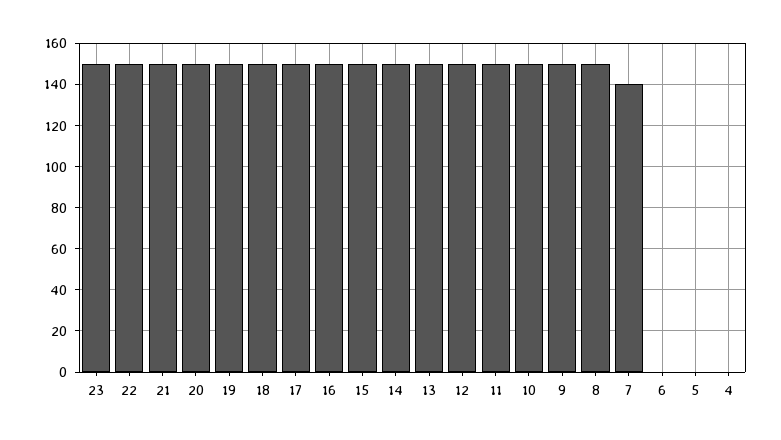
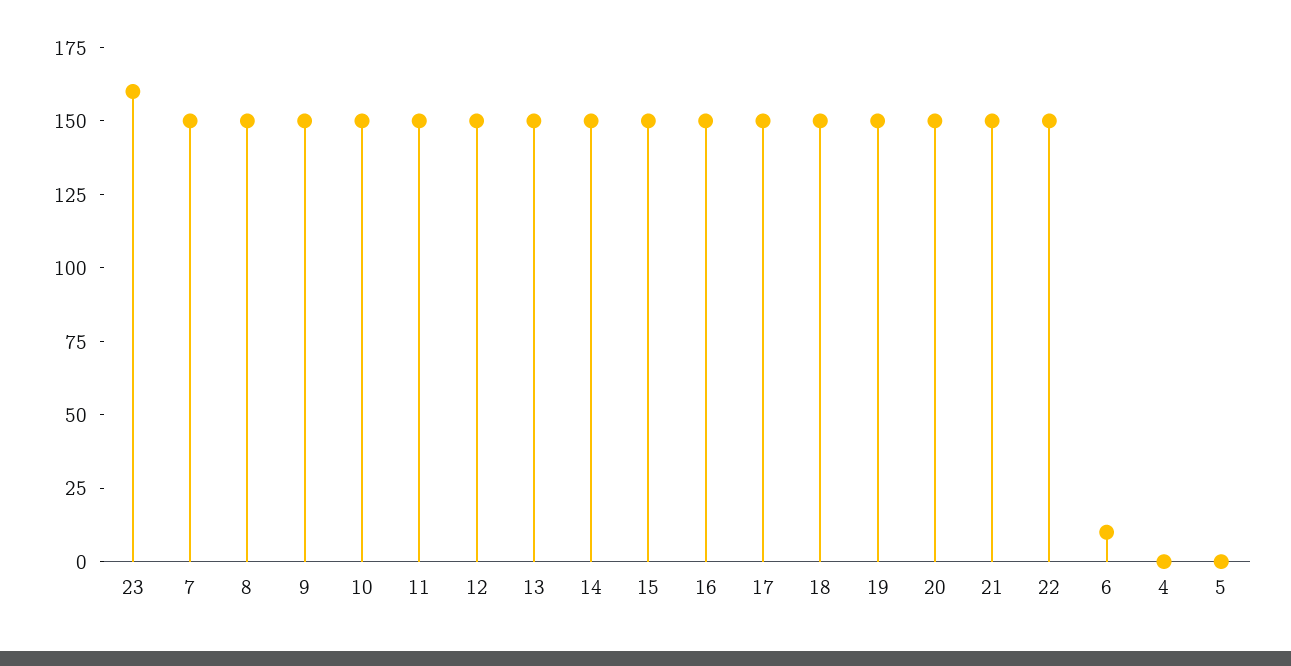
  {
-   "23": 150,
+   "23": 160,
    "22": 150,
    "21": 150,
    "20": 150,
    "19": 150,
    "18": 150,
    "17": 150,
    "16": 150,
    "15": 150,
    "14": 150,
    "13": 150,
    "12": 150,
    "11": 150,
    "10": 150,
    "9": 150,
    "8": 150,
-   "7": 140,
+   "7": 150,
-   "6": 0,
+   "6": 10,
    "5": 0,
    "4": 0
  }

